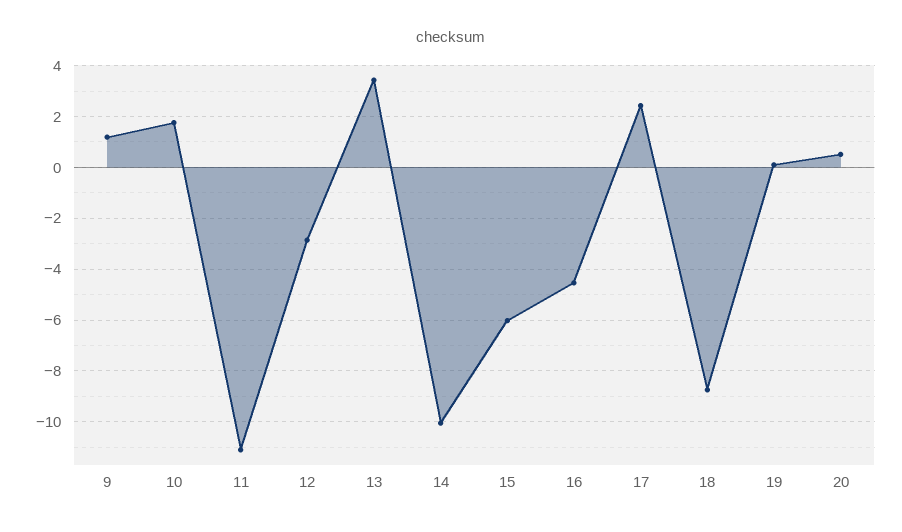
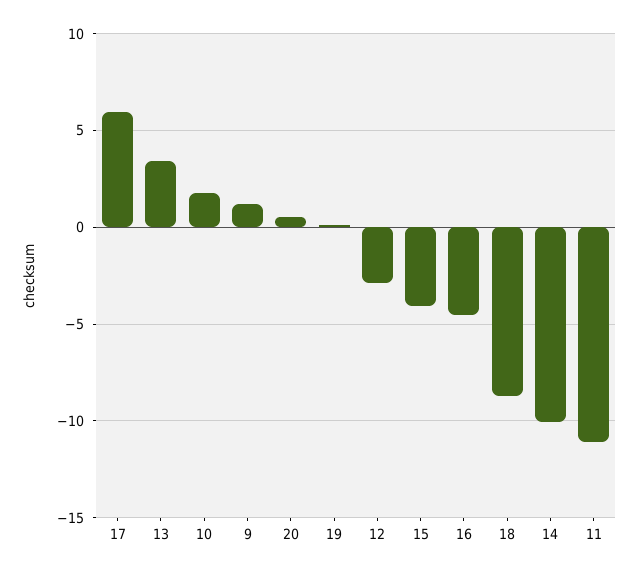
  {
    "9": 1.25,
    "10": 1.75,
    "11": -11,
    "12": -2.75,
    "13": 3.5,
    "14": -10,
-   "15": -6,
+   "15": -4,
    "16": -4.5,
-   "17": 2.5,
+   "17": 6,
    "18": -8.75,
    "19": 0,
    "20": 0.5
  }

